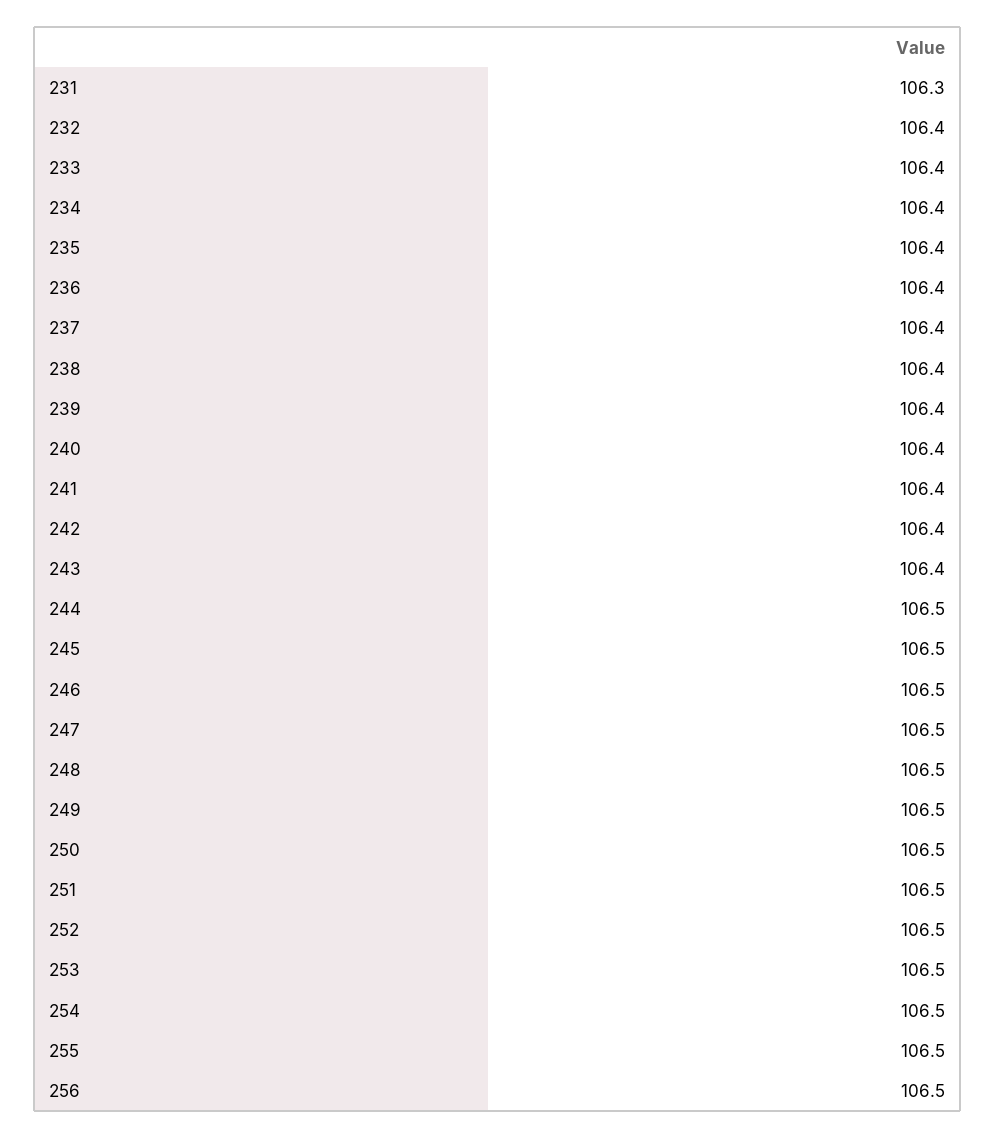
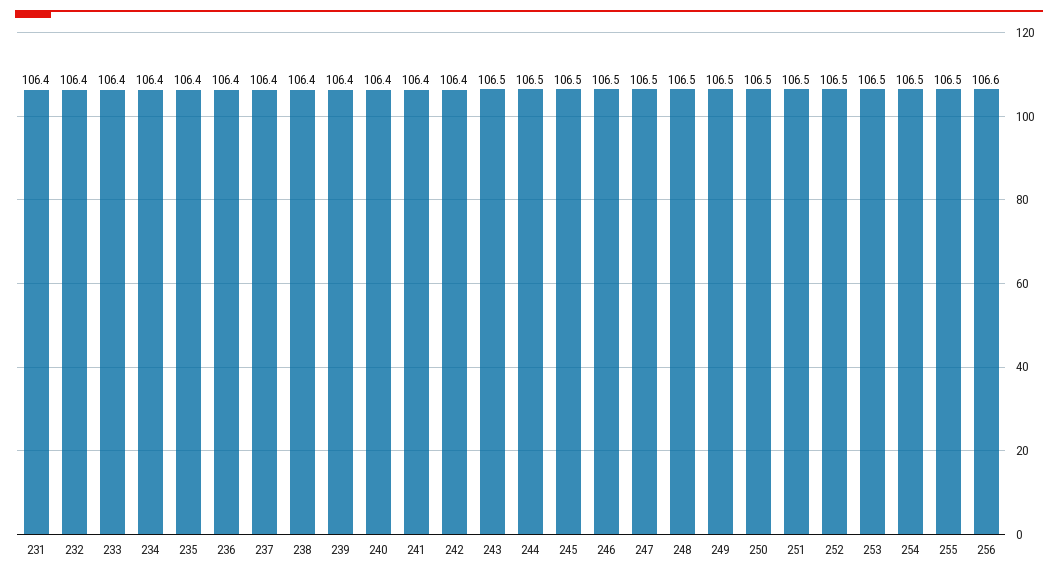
  {
-   "231": 106.3,
+   "231": 106.4,
    "232": 106.4,
    "233": 106.4,
    "234": 106.4,
    "235": 106.4,
    "236": 106.4,
    "237": 106.4,
    "238": 106.4,
    "239": 106.4,
    "240": 106.4,
    "241": 106.4,
    "242": 106.4,
-   "243": 106.4,
+   "243": 106.5,
    "244": 106.5,
    "245": 106.5,
    "246": 106.5,
    "247": 106.5,
    "248": 106.5,
    "249": 106.5,
    "250": 106.5,
    "251": 106.5,
    "252": 106.5,
    "253": 106.5,
    "254": 106.5,
    "255": 106.5,
-   "256": 106.5
+   "256": 106.6
  }

